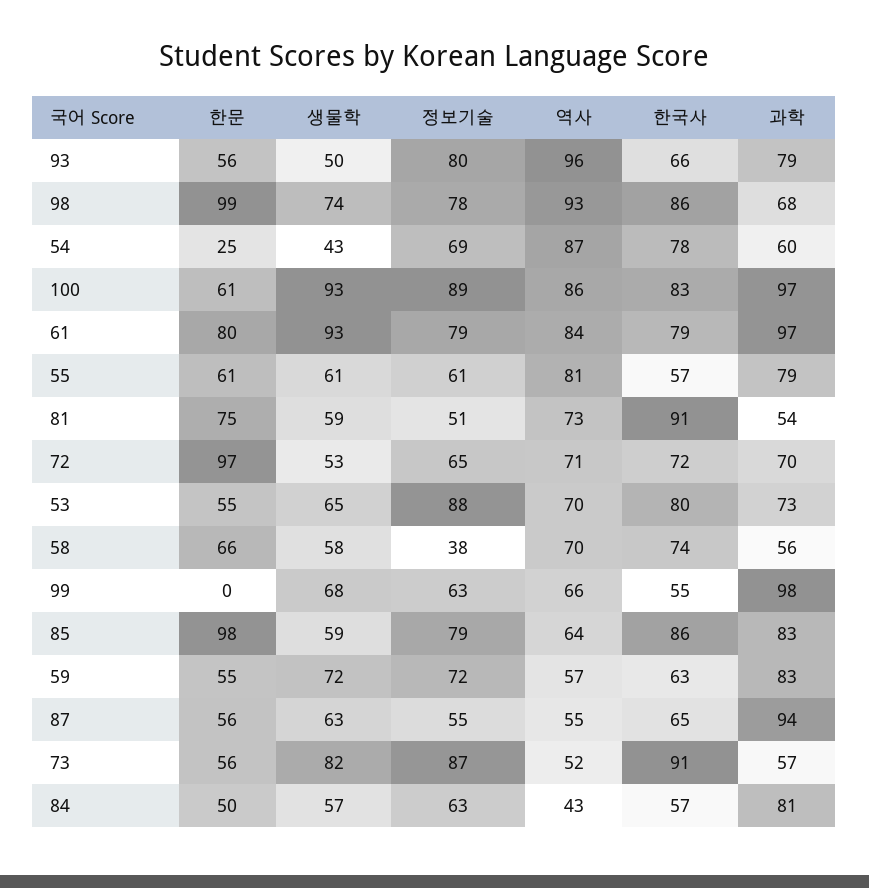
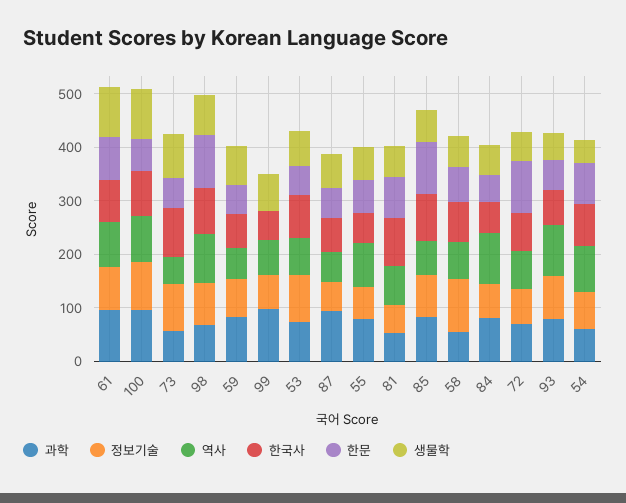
  {
    "한문": {
      "93": 56,
      "98": 99,
-     "54": 25,
+     "54": 80,
      "100": 61,
      "61": 80,
      "55": 61,
      "81": 75,
      "72": 97,
      "53": 55,
      "58": 66,
      "99": 0,
      "85": 98,
      "59": 55,
      "87": 56,
      "73": 56,
      "84": 50
    },
    "생물학": {
      "93": 50,
      "98": 74,
      "54": 43,
      "100": 93,
      "61": 93,
      "55": 61,
      "81": 59,
      "72": 53,
      "53": 65,
      "58": 58,
      "99": 68,
      "85": 59,
      "59": 72,
      "87": 63,
      "73": 82,
      "84": 57
    },
    "정보기술": {
      "93": 80,
      "98": 78,
      "54": 69,
      "100": 89,
      "61": 79,
      "55": 61,
      "81": 51,
      "72": 65,
      "53": 88,
-     "58": 38,
+     "58": 100,
      "99": 63,
      "85": 79,
      "59": 72,
      "87": 55,
      "73": 87,
      "84": 63
    },
    "역사": {
      "93": 96,
      "98": 93,
      "54": 87,
      "100": 86,
      "61": 84,
      "55": 81,
      "81": 73,
      "72": 71,
      "53": 70,
      "58": 70,
      "99": 66,
      "85": 64,
      "59": 57,
      "87": 55,
      "73": 52,
-     "84": 43
+     "84": 100
    },
    "한국사": {
      "93": 66,
      "98": 86,
      "54": 78,
      "100": 83,
      "61": 79,
      "55": 57,
      "81": 91,
      "72": 72,
      "53": 80,
      "58": 74,
      "99": 55,
      "85": 86,
      "59": 63,
      "87": 65,
      "73": 91,
      "84": 57
    },
    "과학": {
      "93": 79,
      "98": 68,
      "54": 60,
      "100": 97,
      "61": 97,
      "55": 79,
      "81": 54,
      "72": 70,
      "53": 73,
      "58": 56,
      "99": 98,
      "85": 83,
      "59": 83,
      "87": 94,
      "73": 57,
      "84": 81
    }
  }

